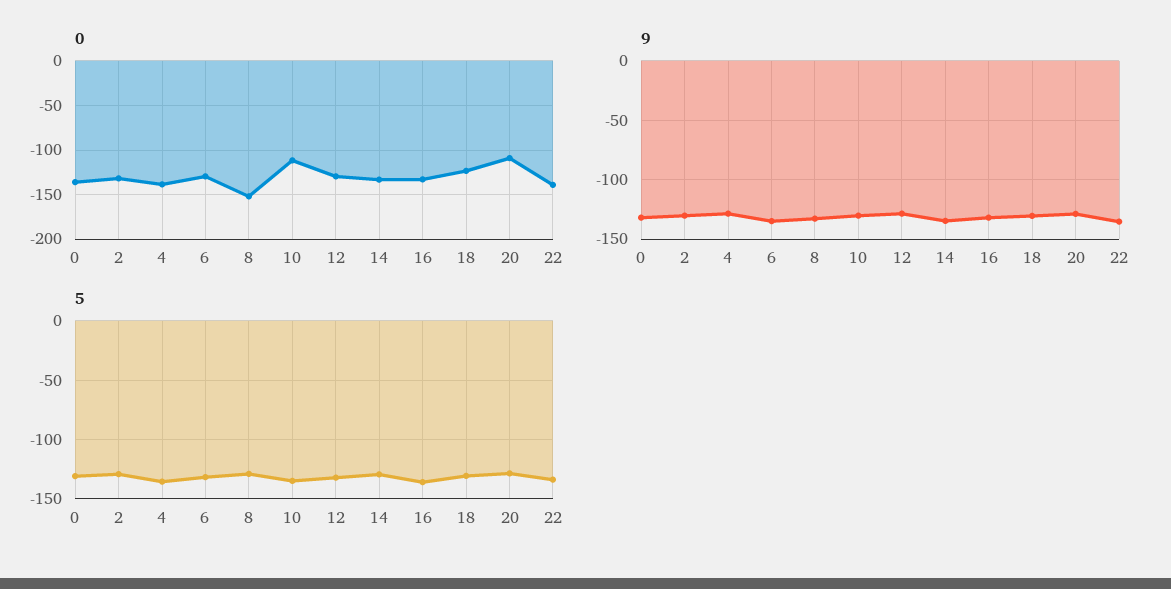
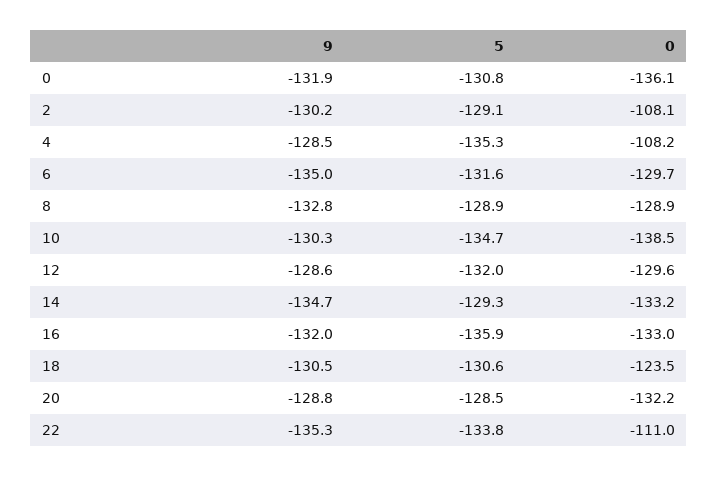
  {
    "0": {
      "0": -136.1,
-     "2": -130,
+     "2": -108.1,
-     "4": -140,
+     "4": -108.2,
      "6": -129.7,
-     "8": -150,
+     "8": -128.9,
-     "10": -110,
+     "10": -138.5,
      "12": -129.6,
      "14": -133.2,
      "16": -133,
      "18": -123.5,
-     "20": -110,
+     "20": -132.2,
-     "22": -140
+     "22": -111
    },
    "9": {
      "0": -131.9,
      "2": -130.2,
      "4": -128.5,
      "6": -135,
      "8": -132.8,
      "10": -130.3,
      "12": -128.6,
      "14": -134.7,
      "16": -132,
      "18": -130.5,
      "20": -128.8,
      "22": -135.3
    },
    "5": {
      "0": -130.8,
      "2": -129.1,
      "4": -135.3,
      "6": -131.6,
      "8": -128.9,
      "10": -134.7,
      "12": -132,
      "14": -129.3,
      "16": -135.9,
      "18": -130.6,
      "20": -128.5,
      "22": -133.8
    }
  }

